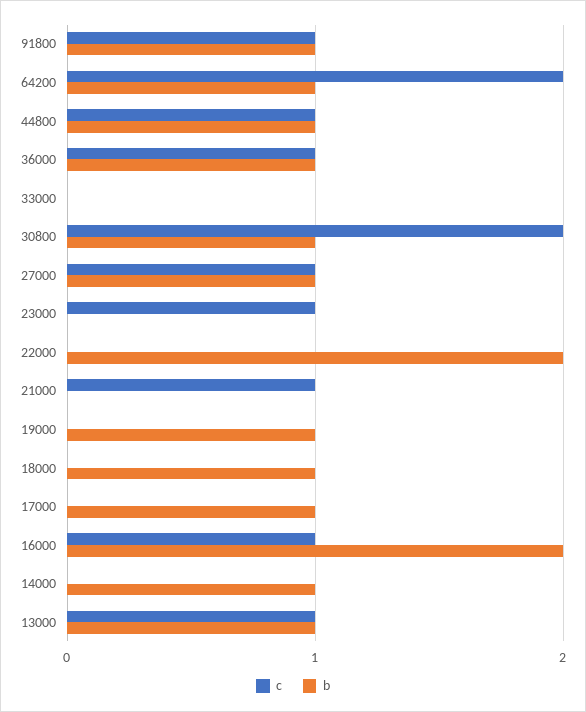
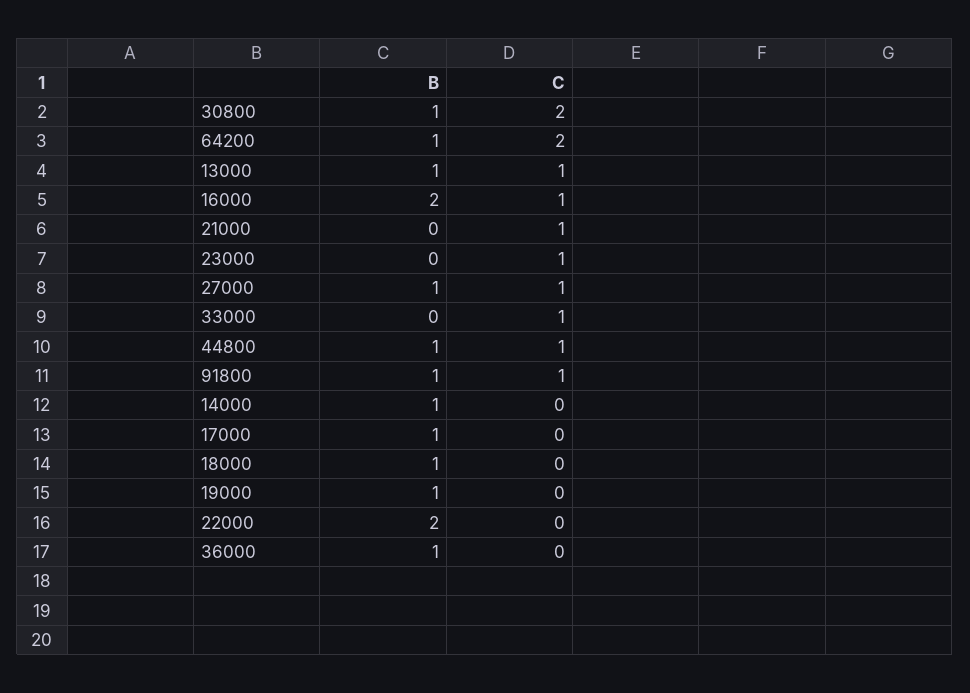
  {
    "c": {
      "91800": 1,
      "64200": 2,
      "44800": 1,
-     "36000": 1,
+     "36000": 0,
-     "33000": 0,
+     "33000": 1,
      "30800": 2,
      "27000": 1,
      "23000": 1,
      "22000": 0,
      "21000": 1,
      "19000": 0,
      "18000": 0,
      "17000": 0,
      "16000": 1,
      "14000": 0,
      "13000": 1
    },
    "b": {
      "91800": 1,
      "64200": 1,
      "44800": 1,
      "36000": 1,
      "33000": 0,
      "30800": 1,
      "27000": 1,
      "23000": 0,
      "22000": 2,
      "21000": 0,
      "19000": 1,
      "18000": 1,
      "17000": 1,
      "16000": 2,
      "14000": 1,
      "13000": 1
    }
  }

